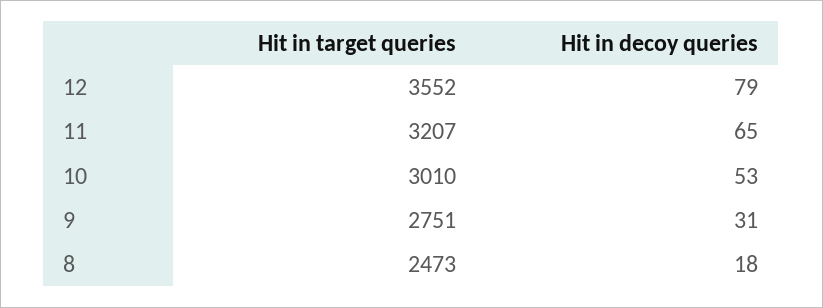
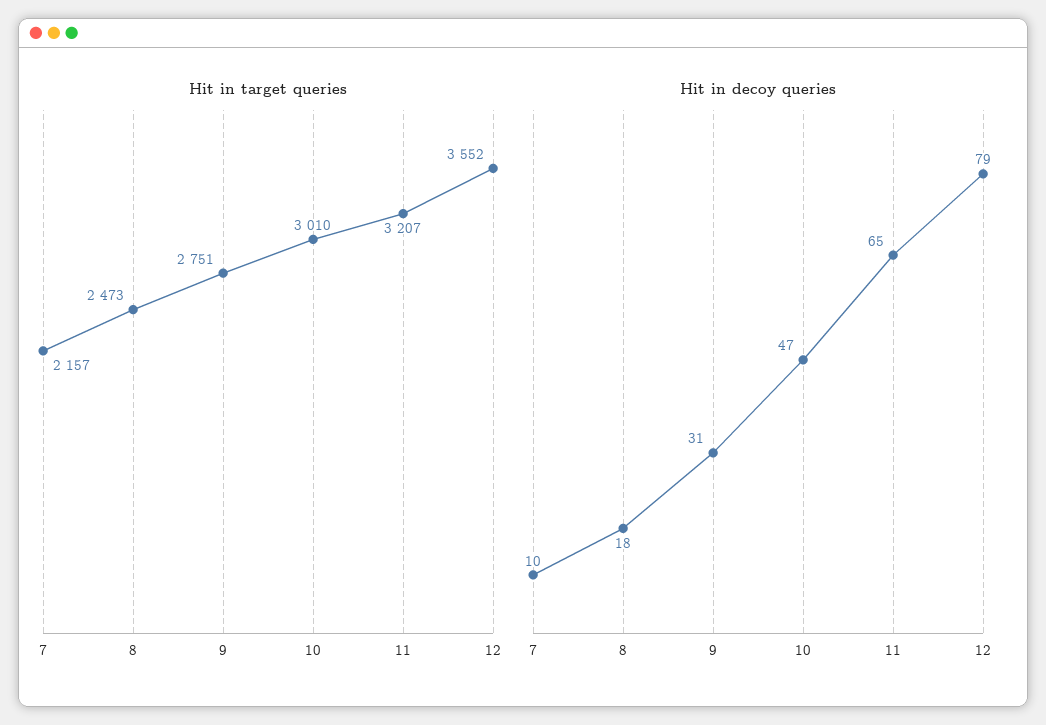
  {
    "Hit in target queries": {
      "12": 3552,
      "11": 3207,
      "10": 3010,
      "9": 2751,
-     "8": 2473
+     "8": 2473,
+     "7": 2157
    },
    "Hit in decoy queries": {
      "12": 79,
      "11": 65,
-     "10": 53,
+     "10": 47,
      "9": 31,
-     "8": 18
+     "8": 18,
+     "7": 10
    }
  }

